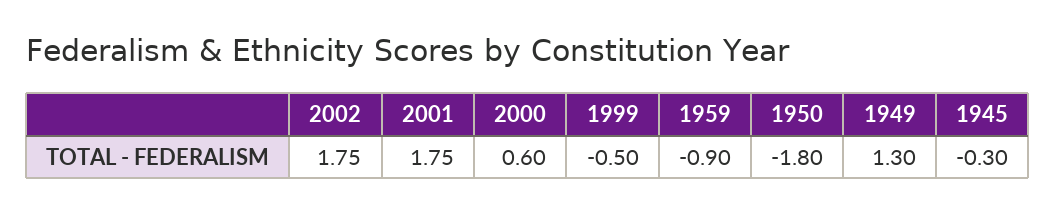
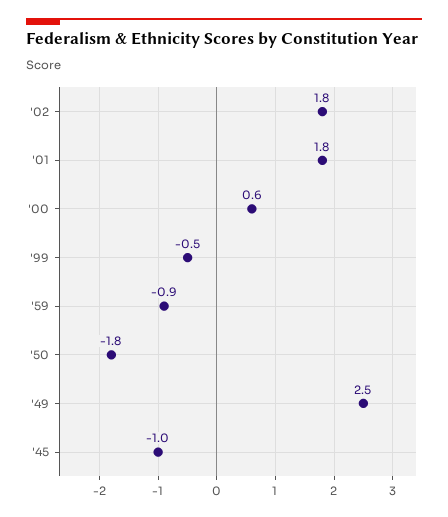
  {
    "2002": 1.75,
    "2001": 1.75,
    "2000": 0.6,
    "1999": -0.5,
    "1959": -0.9,
    "1950": -1.8,
-   "1949": 1.3,
+   "1949": 2.5,
-   "1945": -0.3
+   "1945": -1
  }

